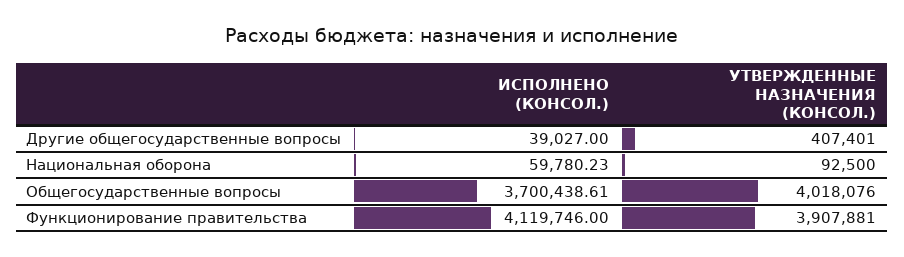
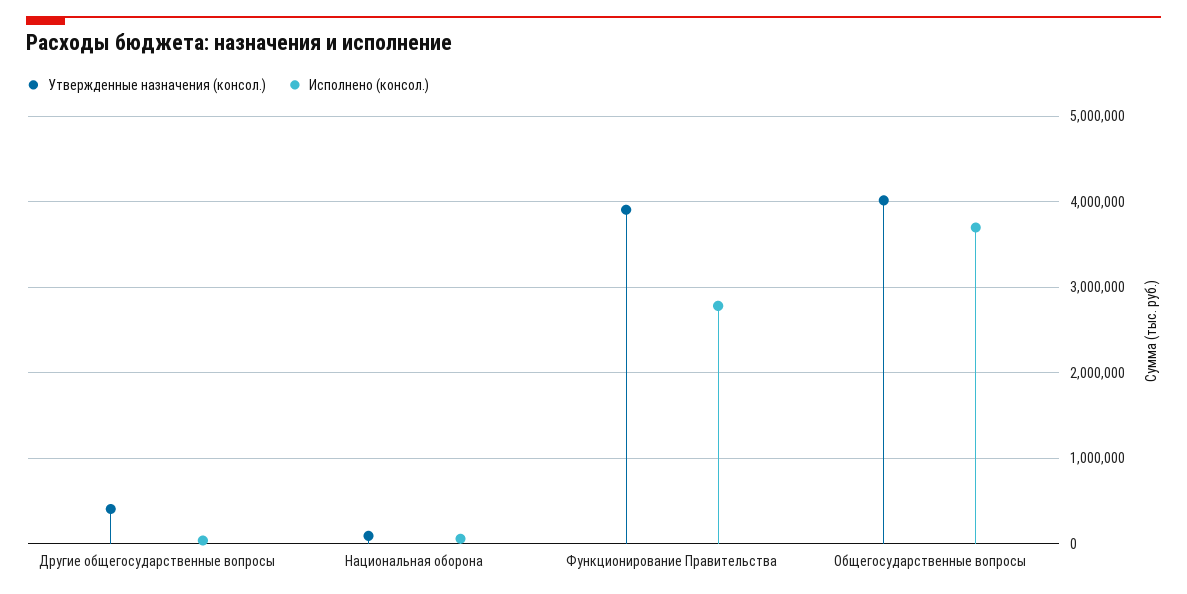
  {
    "ИСПОЛНЕНО (КОНСОЛ.)": {
      "Другие общегосударственные вопросы": 39027,
      "Национальная оборона": 59780.23,
      "Общегосударственные вопросы": 3700438.61,
-     "Функционирование правительства": 4119746
+     "Функционирование правительства": 2800000
    },
    "УТВЕРЖДЕННЫЕ НАЗНАЧЕНИЯ (КОНСОЛ.)": {
      "Другие общегосударственные вопросы": 407401,
      "Национальная оборона": 92500,
      "Общегосударственные вопросы": 4018076,
      "Функционирование правительства": 3907881
    }
  }

